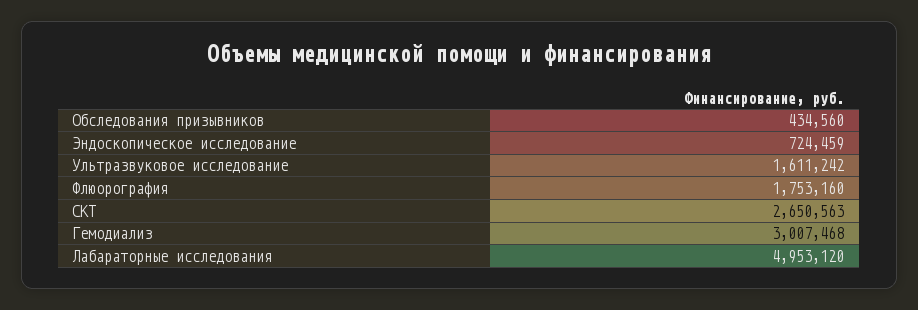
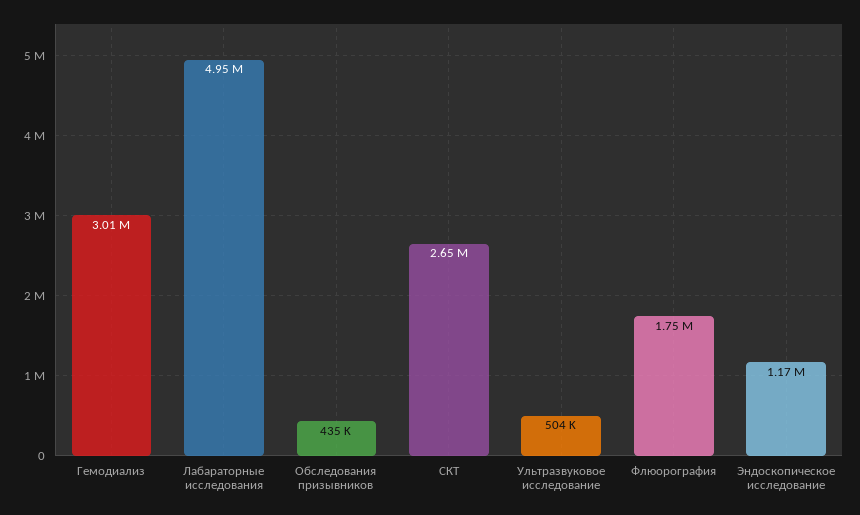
  {
    "Обследования призывников": 434560,
-   "Эндоскопическое исследование": 724459,
+   "Эндоскопическое исследование": 1170000,
-   "Ультразвуковое исследование": 1611242,
+   "Ультразвуковое исследование": 504000,
    "Флюорография": 1753160,
    "СКТ": 2650563,
    "Гемодиализ": 3007468,
    "Лабараторные исследования": 4953120
  }

